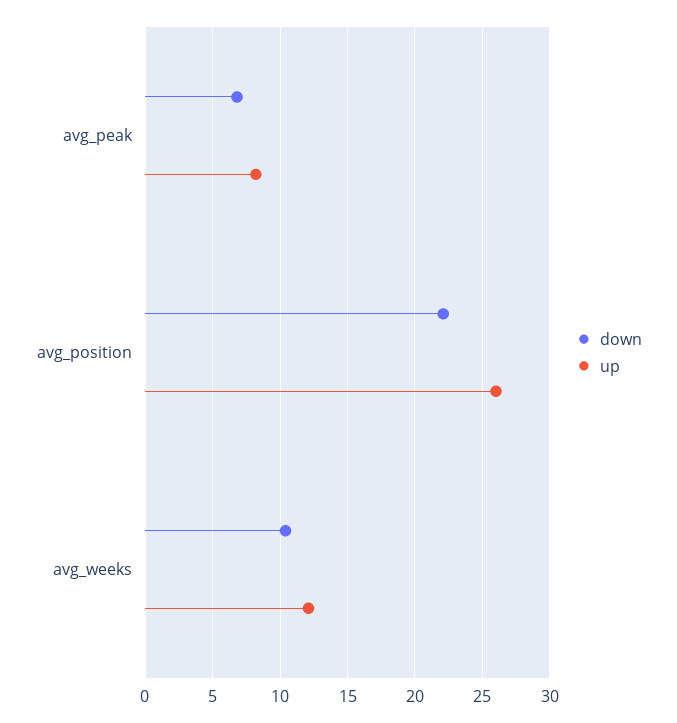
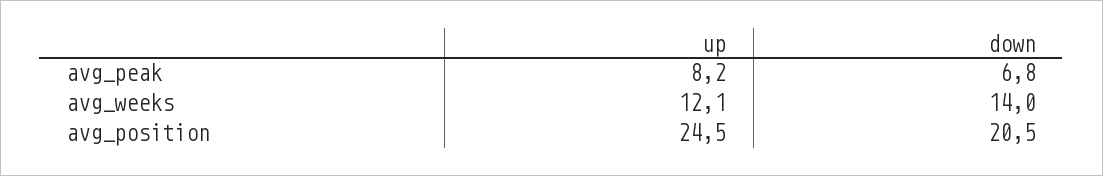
  {
    "down": {
      "avg_peak": 6.8,
-     "avg_position": 22,
+     "avg_position": 20.5,
-     "avg_weeks": 10.5
+     "avg_weeks": 14
    },
    "up": {
      "avg_peak": 8.2,
-     "avg_position": 26,
+     "avg_position": 24.5,
      "avg_weeks": 12.1
    }
  }

